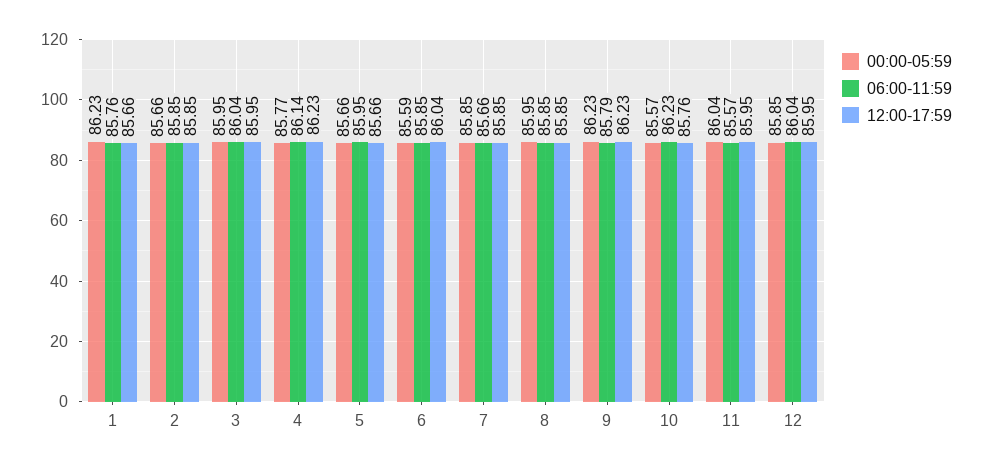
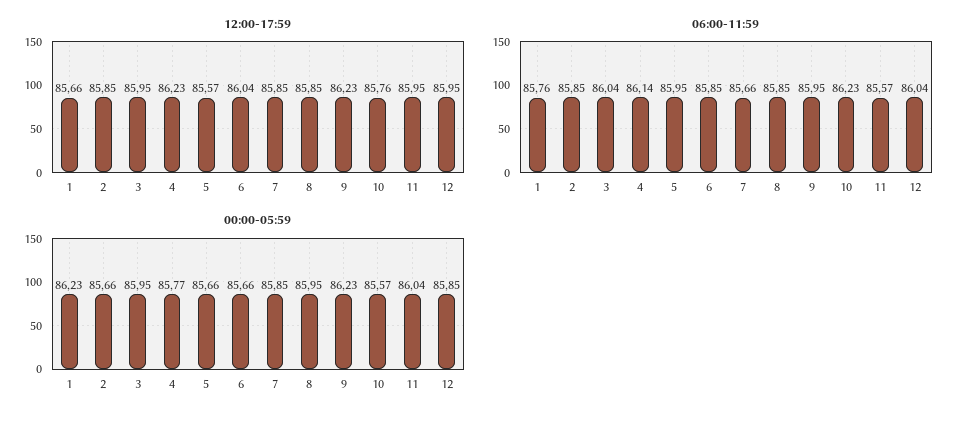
  {
    "00:00-05:59": {
      "1": 86.23,
      "2": 85.66,
      "3": 85.95,
      "4": 85.77,
      "5": 85.66,
-     "6": 85.59,
+     "6": 85.66,
      "7": 85.85,
      "8": 85.95,
      "9": 86.23,
      "10": 85.57,
      "11": 86.04,
      "12": 85.85
    },
    "06:00-11:59": {
      "1": 85.76,
      "2": 85.85,
      "3": 86.04,
      "4": 86.14,
      "5": 85.95,
      "6": 85.85,
      "7": 85.66,
      "8": 85.85,
-     "9": 85.79,
+     "9": 85.95,
      "10": 86.23,
      "11": 85.57,
      "12": 86.04
    },
    "12:00-17:59": {
      "1": 85.66,
      "2": 85.85,
      "3": 85.95,
      "4": 86.23,
-     "5": 85.66,
+     "5": 85.57,
      "6": 86.04,
      "7": 85.85,
      "8": 85.85,
      "9": 86.23,
      "10": 85.76,
      "11": 85.95,
      "12": 85.95
    }
  }

